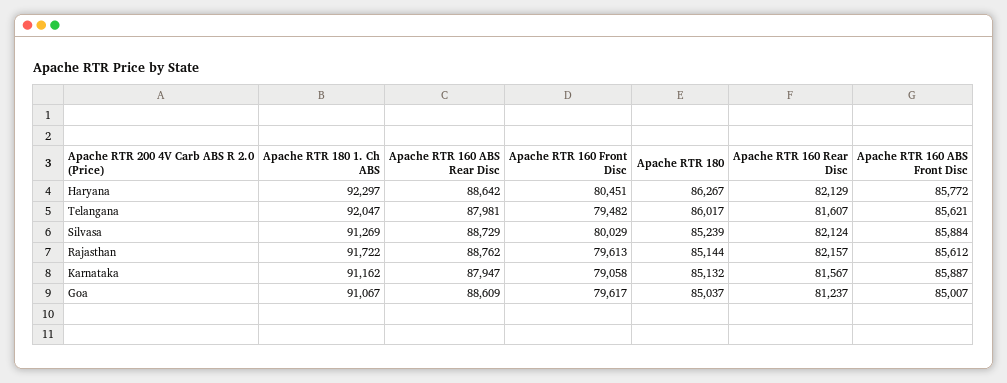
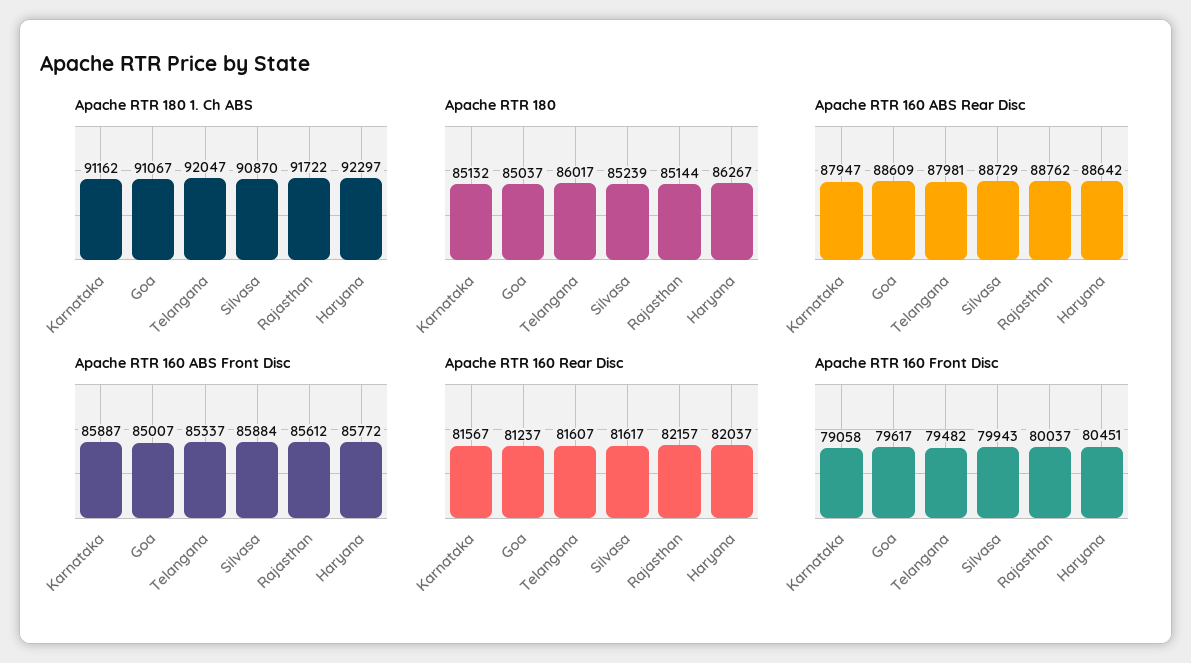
  {
    "Apache RTR 180 1. Ch ABS": {
      "Haryana": 92297,
      "Telangana": 92047,
-     "Silvasa": 91269,
+     "Silvasa": 90870,
      "Rajasthan": 91722,
      "Karnataka": 91162,
      "Goa": 91067
    },
    "Apache RTR 160 ABS Rear Disc": {
      "Haryana": 88642,
      "Telangana": 87981,
      "Silvasa": 88729,
      "Rajasthan": 88762,
      "Karnataka": 87947,
      "Goa": 88609
    },
    "Apache RTR 160 Front Disc": {
      "Haryana": 80451,
      "Telangana": 79482,
-     "Silvasa": 80029,
+     "Silvasa": 79943,
-     "Rajasthan": 79613,
+     "Rajasthan": 80037,
      "Karnataka": 79058,
      "Goa": 79617
    },
    "Apache RTR 180": {
      "Haryana": 86267,
      "Telangana": 86017,
      "Silvasa": 85239,
      "Rajasthan": 85144,
      "Karnataka": 85132,
      "Goa": 85037
    },
    "Apache RTR 160 Rear Disc": {
-     "Haryana": 82129,
+     "Haryana": 82037,
      "Telangana": 81607,
-     "Silvasa": 82124,
+     "Silvasa": 81617,
      "Rajasthan": 82157,
      "Karnataka": 81567,
      "Goa": 81237
    },
    "Apache RTR 160 ABS Front Disc": {
      "Haryana": 85772,
-     "Telangana": 85621,
+     "Telangana": 85337,
      "Silvasa": 85884,
      "Rajasthan": 85612,
      "Karnataka": 85887,
      "Goa": 85007
    }
  }

